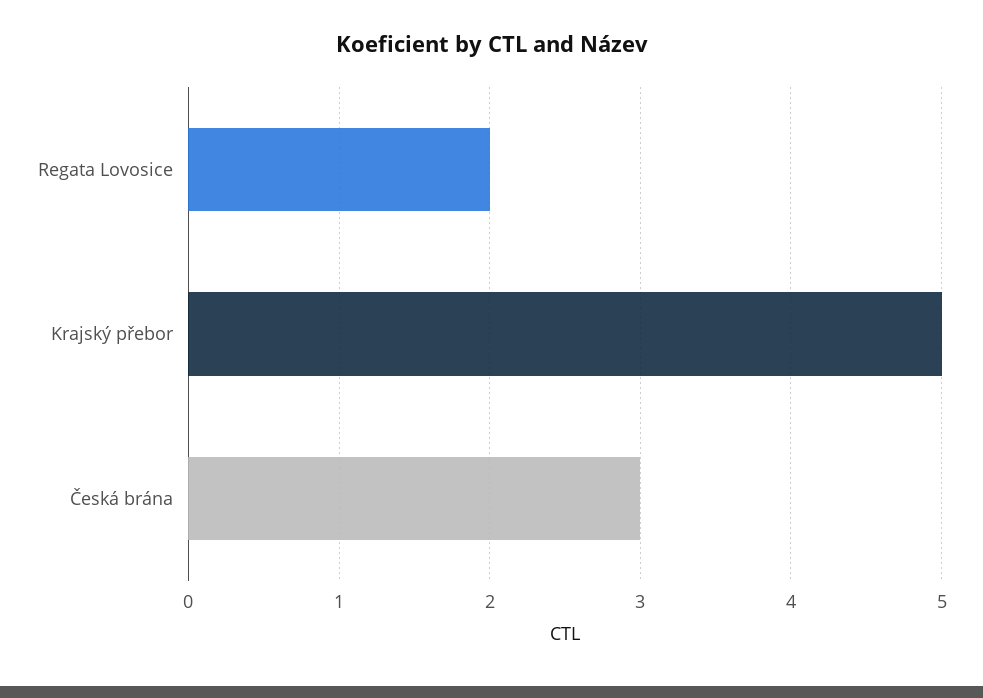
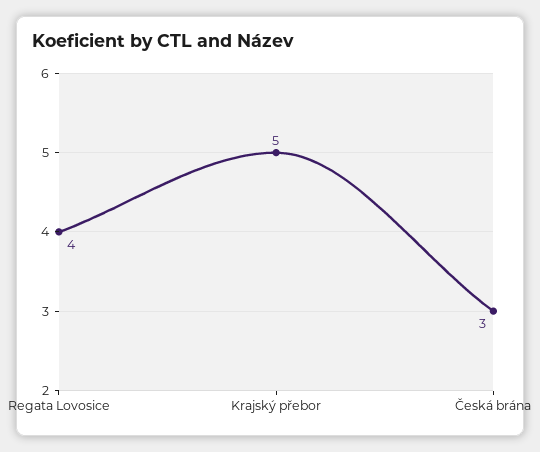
  {
-   "Regata Lovosice": 2,
+   "Regata Lovosice": 4,
    "Krajský přebor": 5,
    "Česká brána": 3
  }

